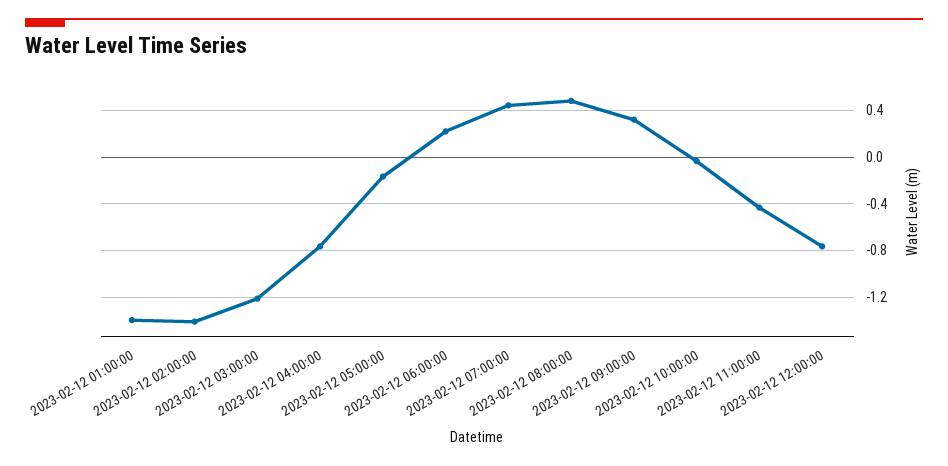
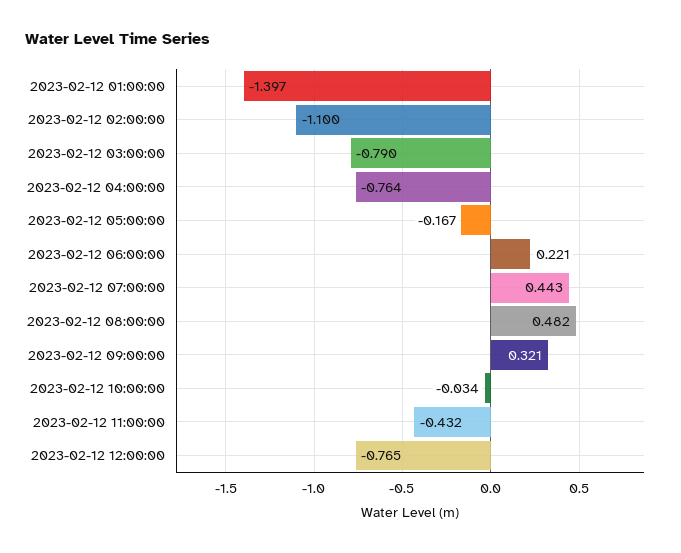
  {
    "2023-02-12 01:00:00": -1.397,
-   "2023-02-12 02:00:00": -1.4,
+   "2023-02-12 02:00:00": -1.1,
-   "2023-02-12 03:00:00": -1.2,
+   "2023-02-12 03:00:00": -0.79,
    "2023-02-12 04:00:00": -0.764,
    "2023-02-12 05:00:00": -0.167,
    "2023-02-12 06:00:00": 0.221,
    "2023-02-12 07:00:00": 0.443,
    "2023-02-12 08:00:00": 0.482,
    "2023-02-12 09:00:00": 0.321,
    "2023-02-12 10:00:00": -0.034,
    "2023-02-12 11:00:00": -0.432,
    "2023-02-12 12:00:00": -0.765
  }

